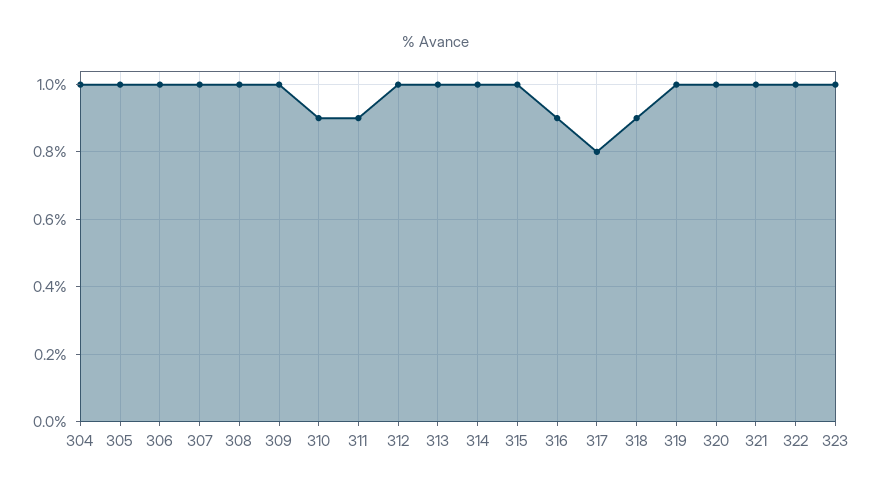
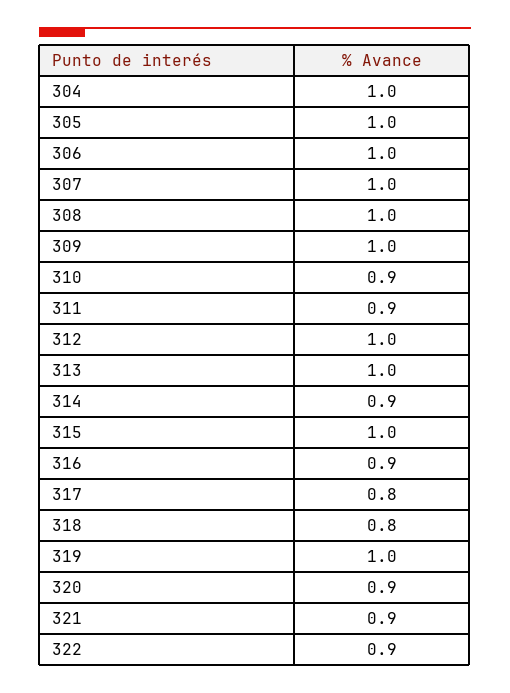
  {
    "304": 1,
    "305": 1,
    "306": 1,
    "307": 1,
    "308": 1,
    "309": 1,
    "310": 0.9,
    "311": 0.9,
    "312": 1,
    "313": 1,
-   "314": 1,
+   "314": 0.9,
    "315": 1,
    "316": 0.9,
    "317": 0.8,
-   "318": 0.9,
+   "318": 0.8,
    "319": 1,
-   "320": 1,
+   "320": 0.9,
-   "321": 1,
+   "321": 0.9,
-   "322": 1,
+   "322": 0.9
-   "323": 1
  }

